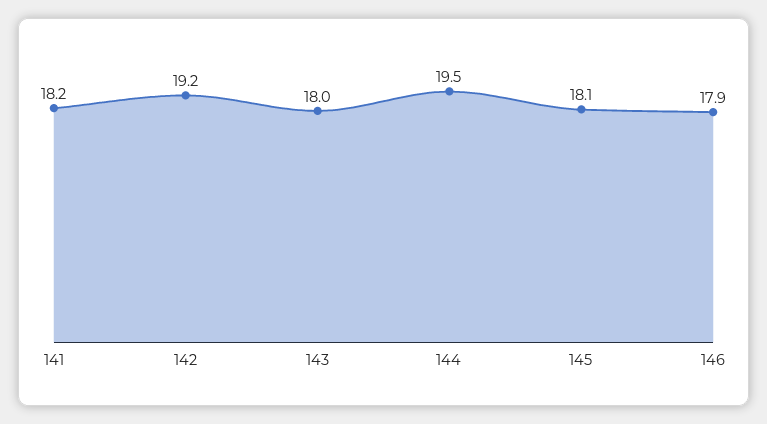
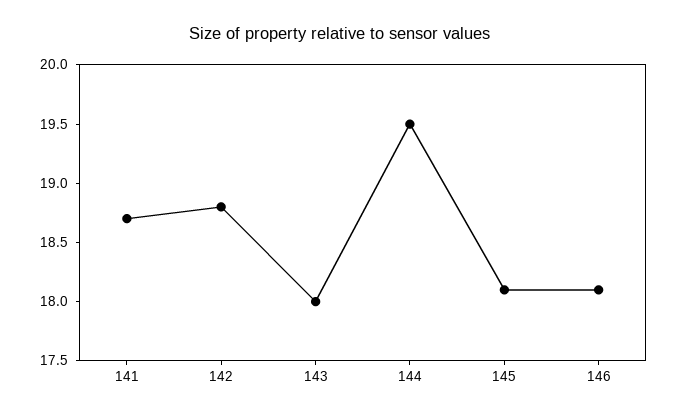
  {
-   "141": 18.2,
+   "141": 18.7,
-   "142": 19.2,
+   "142": 18.8,
    "143": 18,
    "144": 19.5,
    "145": 18.1,
-   "146": 17.9
+   "146": 18.1
  }

